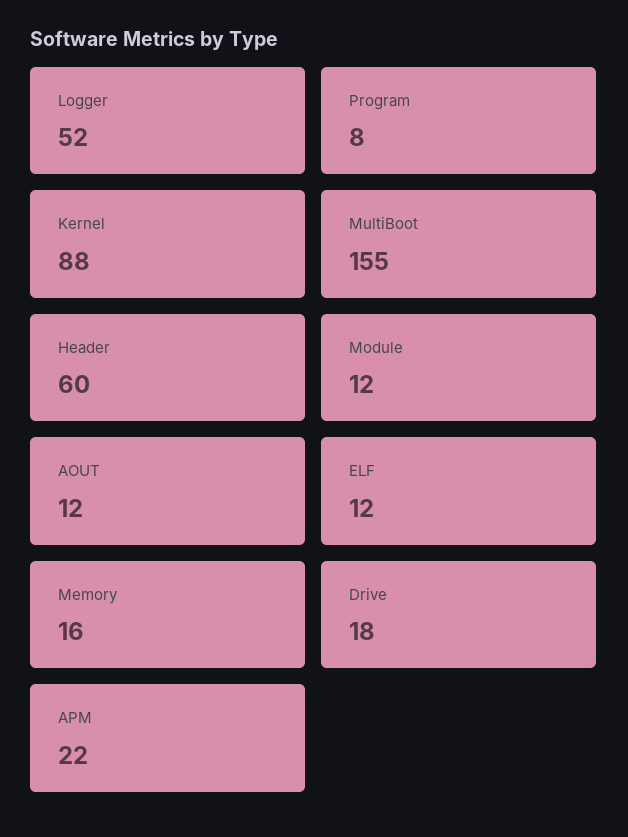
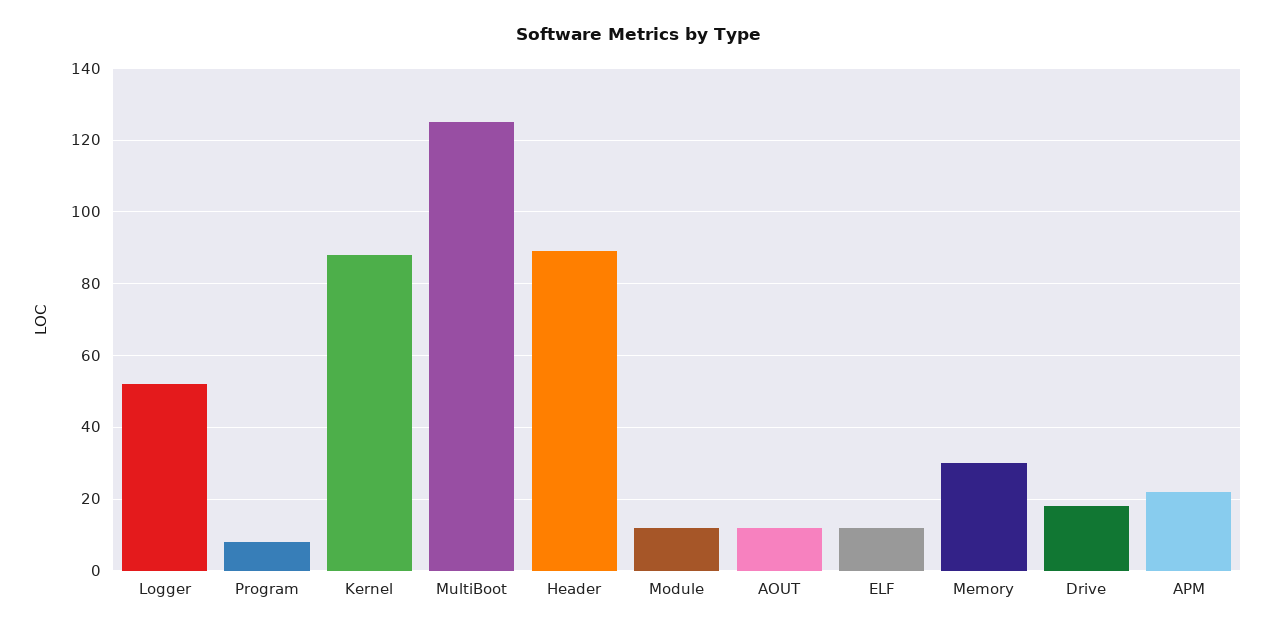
  {
    "Logger": 52,
    "Program": 8,
    "Kernel": 88,
-   "MultiBoot": 155,
+   "MultiBoot": 125,
-   "Header": 60,
+   "Header": 90,
    "Module": 12,
    "AOUT": 12,
    "ELF": 12,
-   "Memory": 16,
+   "Memory": 30,
    "Drive": 18,
    "APM": 22
  }

